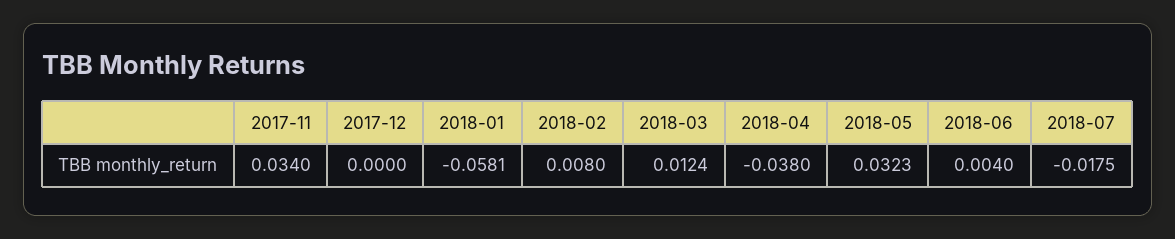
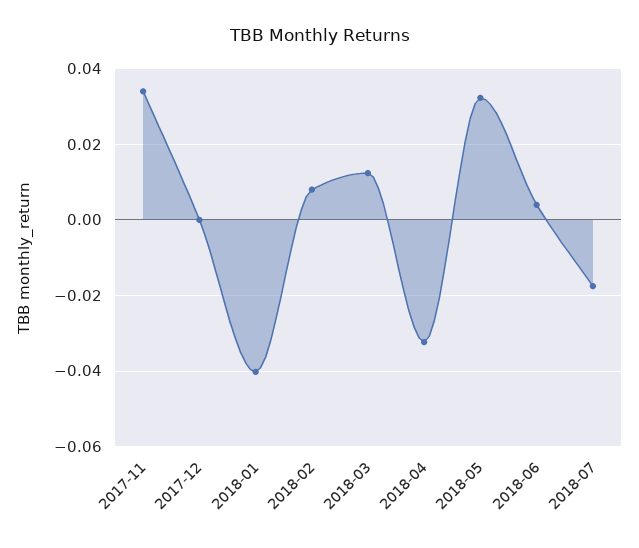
  {
    "2017-11": 0.034,
    "2017-12": 0,
-   "2018-01": -0.0581,
+   "2018-01": -0.04,
    "2018-02": 0.008,
    "2018-03": 0.0124,
-   "2018-04": -0.038,
+   "2018-04": -0.032,
    "2018-05": 0.0323,
    "2018-06": 0.004,
    "2018-07": -0.0175
  }

